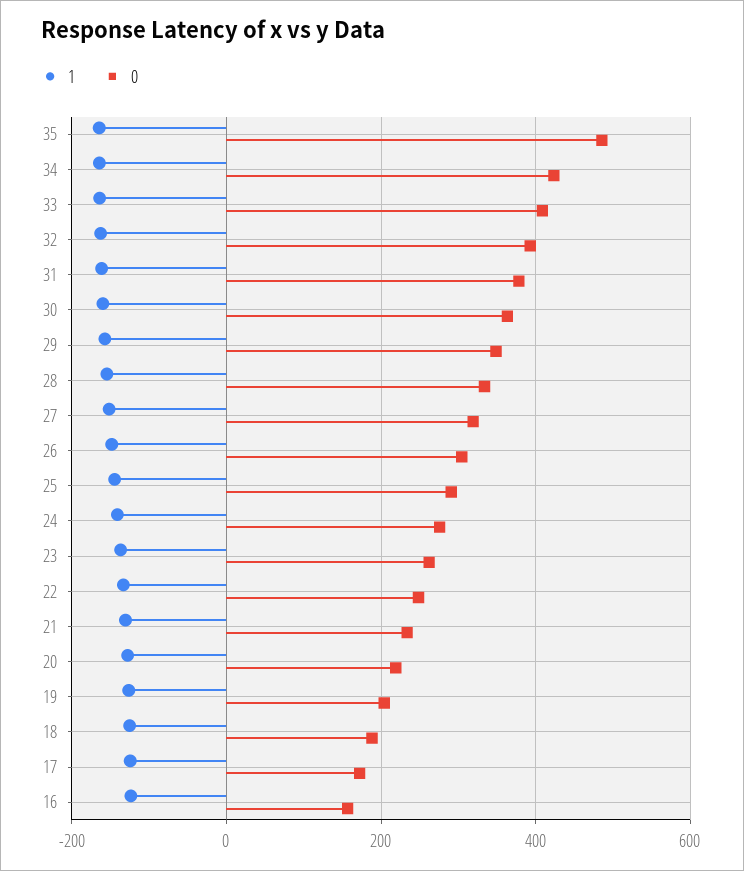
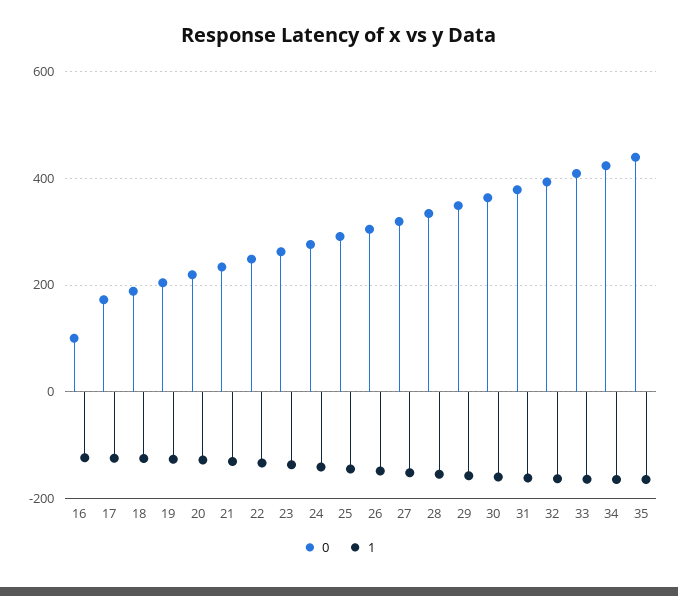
  {
    "1": {
      "35": -160,
      "34": -160,
      "33": -160,
      "32": -160,
      "31": -160,
      "30": -160,
      "29": -160,
      "28": -160,
      "27": -160,
      "26": -140,
      "25": -140,
      "24": -140,
      "23": -140,
      "22": -140,
      "21": -140,
      "20": -120,
      "19": -120,
      "18": -120,
      "17": -120,
      "16": -120
    },
    "0": {
-     "35": 480,
+     "35": 440,
      "34": 420,
      "33": 400,
      "32": 400,
      "31": 380,
      "30": 360,
      "29": 340,
      "28": 340,
      "27": 320,
      "26": 300,
      "25": 300,
      "24": 280,
      "23": 260,
      "22": 240,
      "21": 240,
      "20": 220,
      "19": 200,
      "18": 180,
      "17": 180,
-     "16": 160
+     "16": 100
    }
  }

